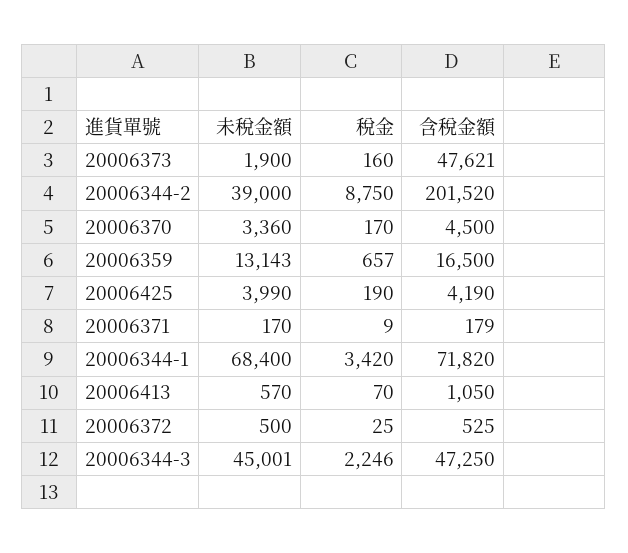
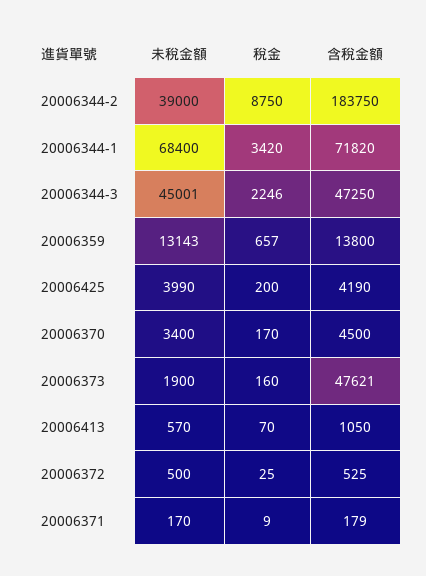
  {
    "未稅金額": {
      "20006373": 1900,
      "20006344-2": 39000,
-     "20006370": 3360,
+     "20006370": 3400,
      "20006359": 13143,
      "20006425": 3990,
      "20006371": 170,
      "20006344-1": 68400,
      "20006413": 570,
      "20006372": 500,
      "20006344-3": 45001
    },
    "稅金": {
      "20006373": 160,
      "20006344-2": 8750,
      "20006370": 170,
      "20006359": 657,
-     "20006425": 190,
+     "20006425": 200,
      "20006371": 9,
      "20006344-1": 3420,
      "20006413": 70,
      "20006372": 25,
      "20006344-3": 2246
    },
    "含稅金額": {
      "20006373": 47621,
-     "20006344-2": 201520,
+     "20006344-2": 183750,
      "20006370": 4500,
-     "20006359": 16500,
+     "20006359": 13800,
      "20006425": 4190,
      "20006371": 179,
      "20006344-1": 71820,
      "20006413": 1050,
      "20006372": 525,
      "20006344-3": 47250
    }
  }

